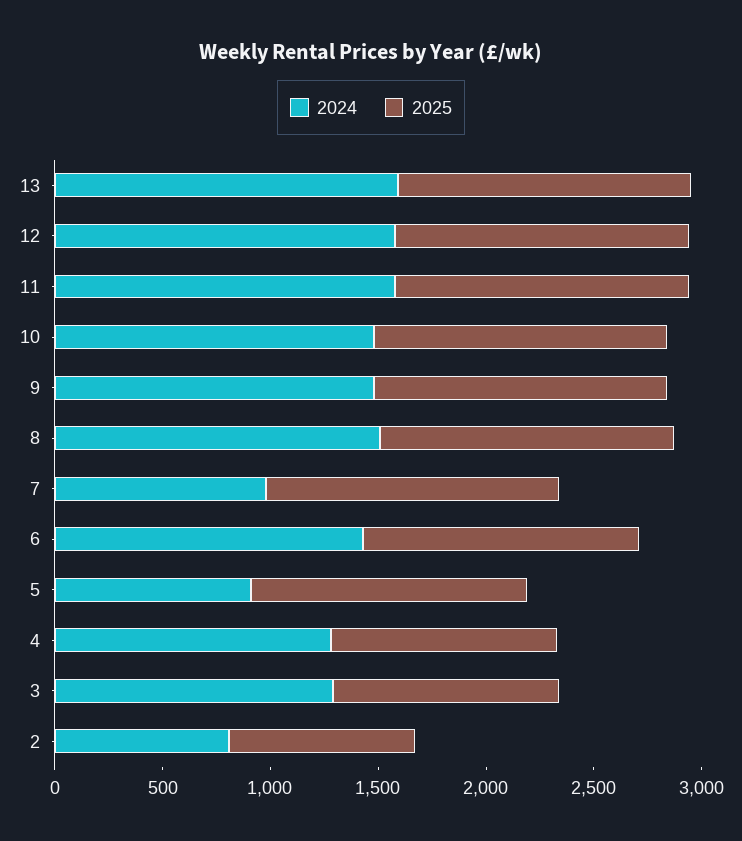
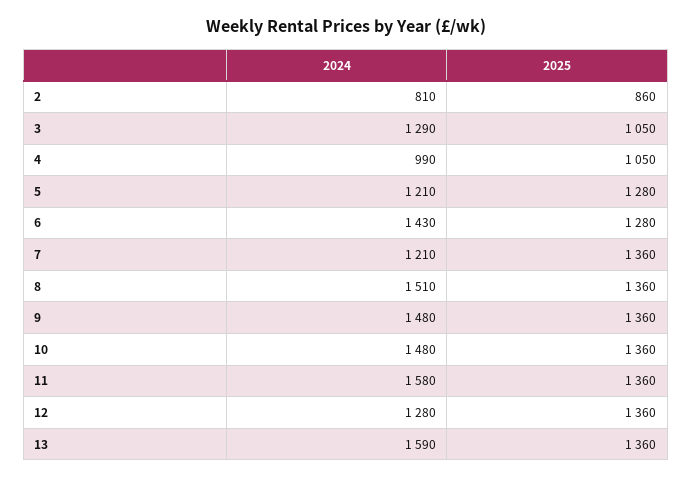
  {
    "2024": {
      "13": 1590,
-     "12": 1600,
+     "12": 1280,
      "11": 1580,
      "10": 1480,
      "9": 1480,
      "8": 1510,
-     "7": 1000,
+     "7": 1210,
      "6": 1430,
-     "5": 900,
+     "5": 1210,
-     "4": 1300,
+     "4": 990,
      "3": 1290,
      "2": 810
    },
    "2025": {
      "13": 1360,
      "12": 1360,
      "11": 1360,
      "10": 1360,
      "9": 1360,
      "8": 1360,
      "7": 1360,
      "6": 1280,
      "5": 1280,
      "4": 1050,
      "3": 1050,
      "2": 860
    }
  }

